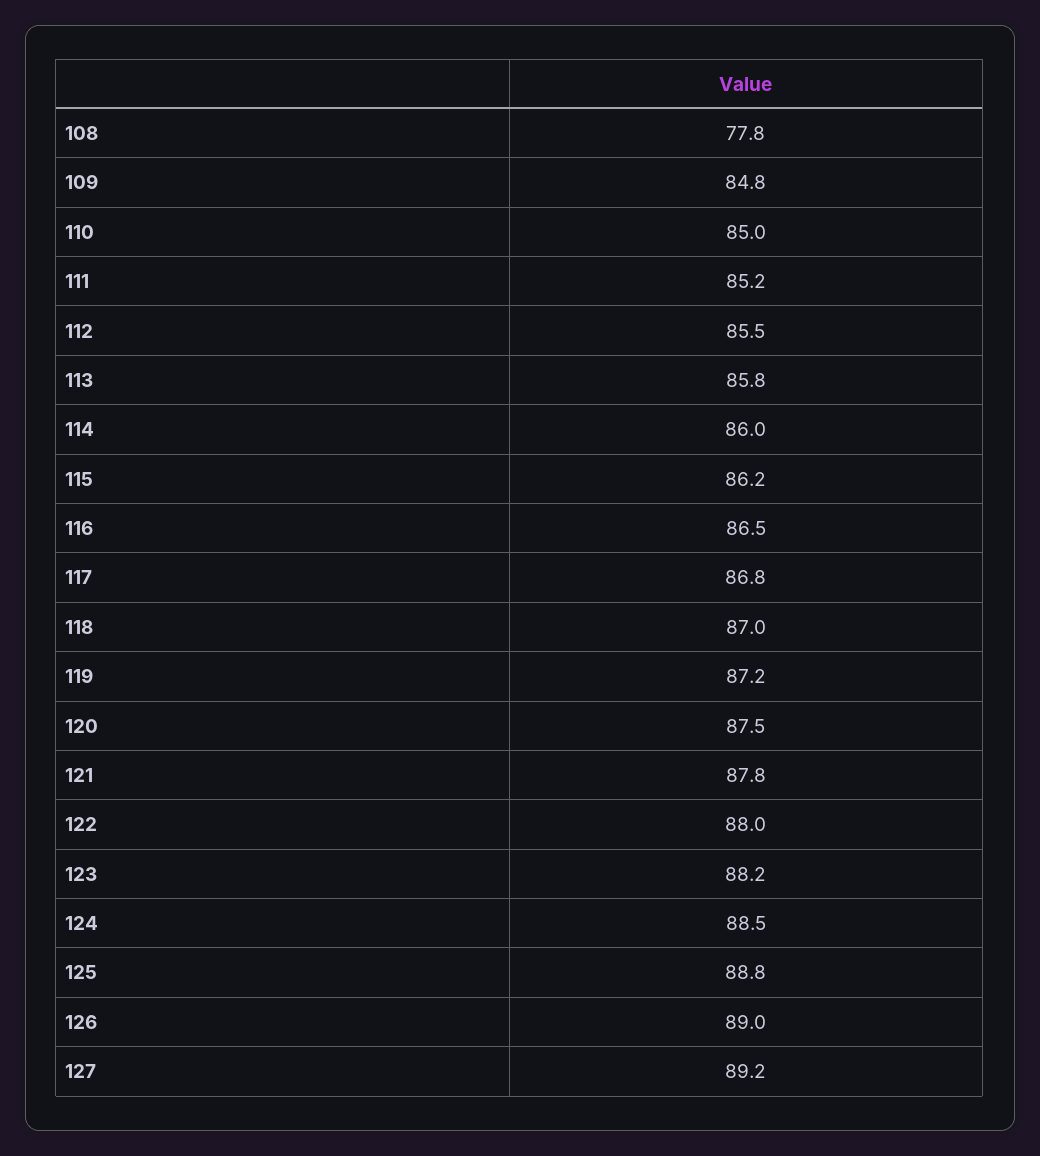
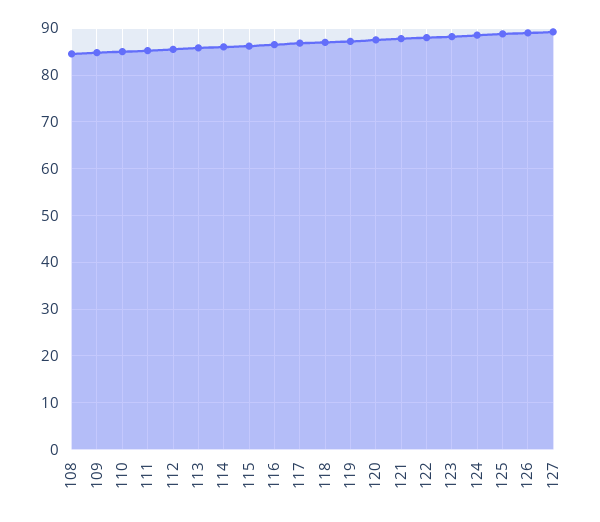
  {
-   "108": 77.8,
+   "108": 84,
    "109": 84.8,
    "110": 85,
    "111": 85.2,
    "112": 85.5,
    "113": 85.8,
    "114": 86,
    "115": 86.2,
    "116": 86.5,
    "117": 86.8,
    "118": 87,
    "119": 87.2,
    "120": 87.5,
    "121": 87.8,
    "122": 88,
    "123": 88.2,
    "124": 88.5,
    "125": 88.8,
    "126": 89,
    "127": 89.2
  }

